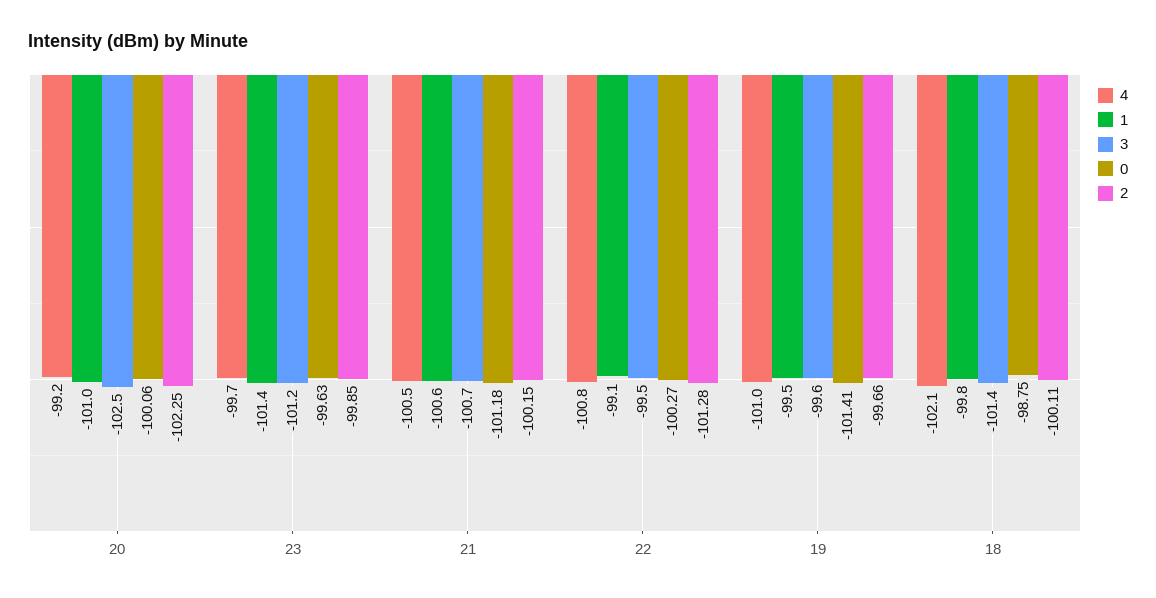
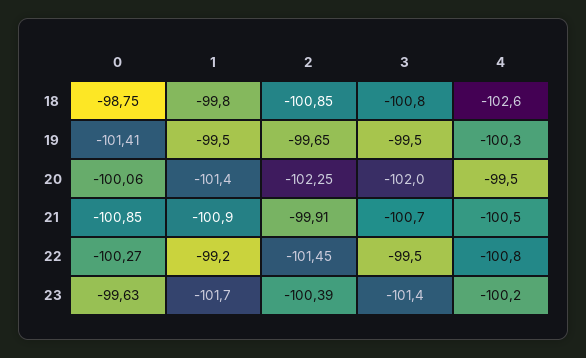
  {
    "4": {
-     "20": -99.2,
+     "20": -99.5,
-     "23": -99.7,
+     "23": -100.2,
      "21": -100.5,
      "22": -100.8,
-     "19": -101,
+     "19": -100.3,
-     "18": -102.1
+     "18": -102.6
    },
    "1": {
-     "20": -101,
+     "20": -101.4,
-     "23": -101.4,
+     "23": -101.7,
-     "21": -100.6,
+     "21": -100.9,
-     "22": -99.1,
+     "22": -99.2,
      "19": -99.5,
      "18": -99.8
    },
    "3": {
-     "20": -102.5,
+     "20": -102,
-     "23": -101.2,
+     "23": -101.4,
      "21": -100.7,
      "22": -99.5,
-     "19": -99.6,
+     "19": -99.5,
-     "18": -101.4
+     "18": -100.8
    },
    "0": {
      "20": -100.06,
      "23": -99.63,
-     "21": -101.18,
+     "21": -100.85,
      "22": -100.27,
      "19": -101.41,
      "18": -98.75
    },
    "2": {
      "20": -102.25,
-     "23": -99.85,
+     "23": -100.39,
-     "21": -100.15,
+     "21": -99.91,
-     "22": -101.28,
+     "22": -101.45,
-     "19": -99.66,
+     "19": -99.65,
-     "18": -100.11
+     "18": -100.85
    }
  }

